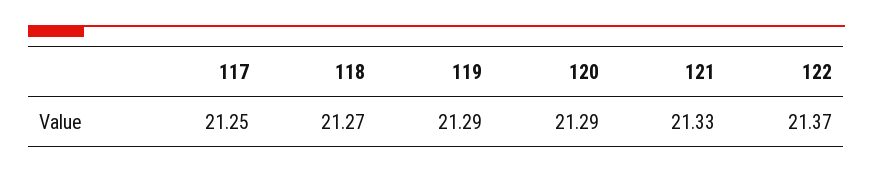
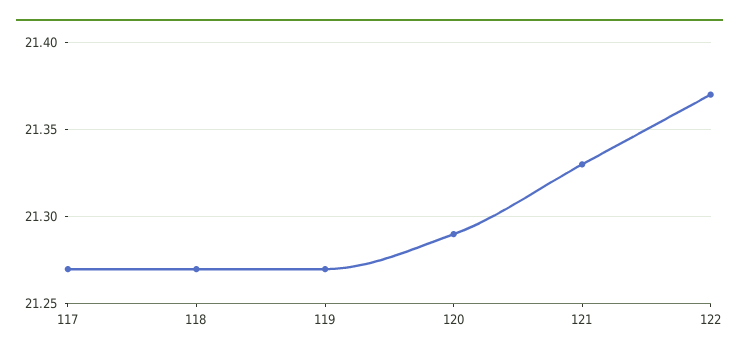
  {
-   "117": 21.25,
+   "117": 21.27,
    "118": 21.27,
-   "119": 21.29,
+   "119": 21.27,
    "120": 21.29,
    "121": 21.33,
    "122": 21.37
  }

